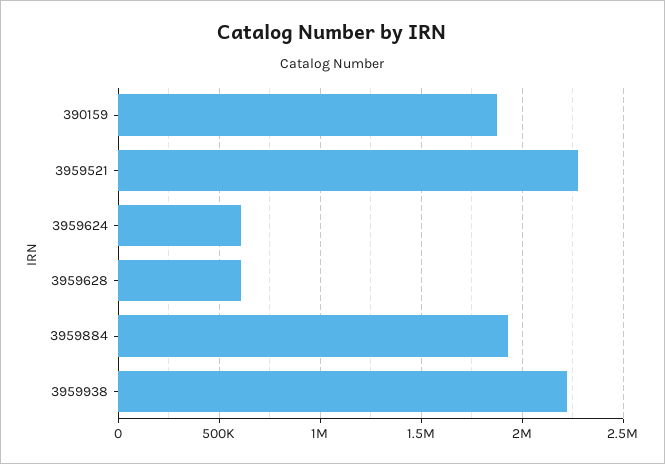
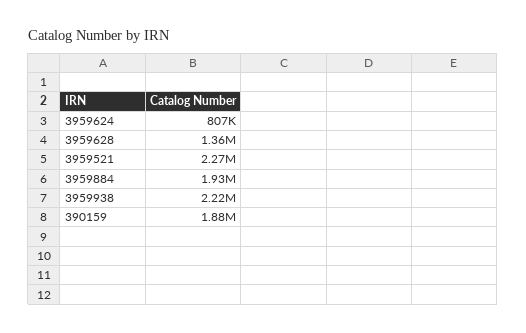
  {
    "390159": 1880000,
    "3959521": 2270000,
-   "3959624": 600000,
+   "3959624": 807000,
-   "3959628": 600000,
+   "3959628": 1360000,
    "3959884": 1930000,
    "3959938": 2220000
  }

